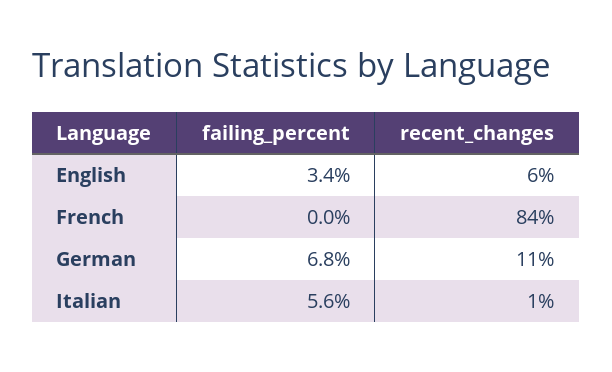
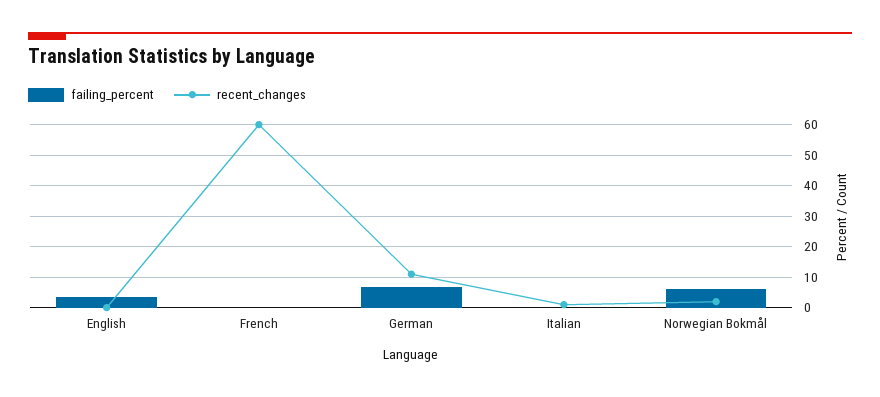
  {
    "failing_percent": {
      "English": 3.4,
      "French": 0,
      "German": 6.8,
-     "Italian": 5.6
+     "Italian": 0,
+     "Norwegian Bokmål": 6
    },
    "recent_changes": {
-     "English": 6,
+     "English": 0,
-     "French": 84,
+     "French": 60,
      "German": 11,
-     "Italian": 1
+     "Italian": 1,
+     "Norwegian Bokmål": 2
    }
  }

